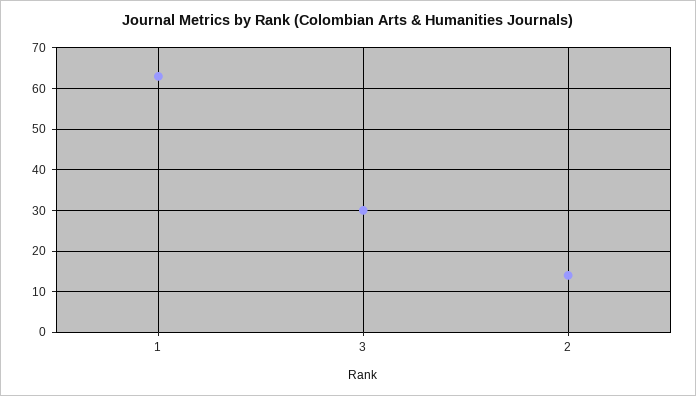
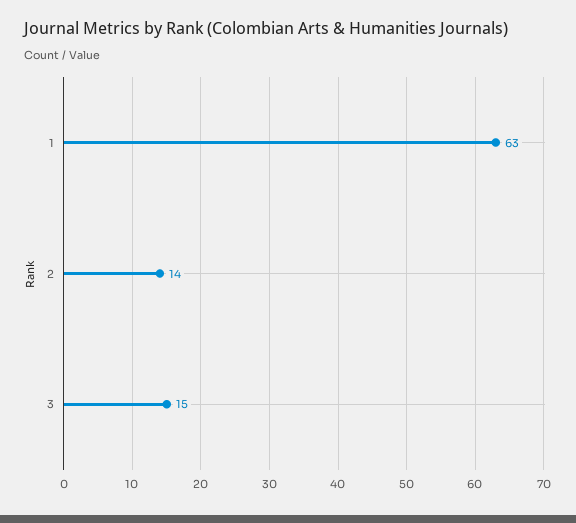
  {
    "1": 63,
-   "3": 30,
+   "3": 15,
    "2": 14
  }

